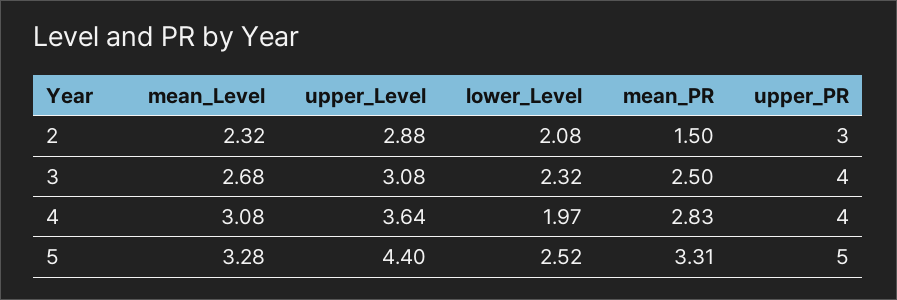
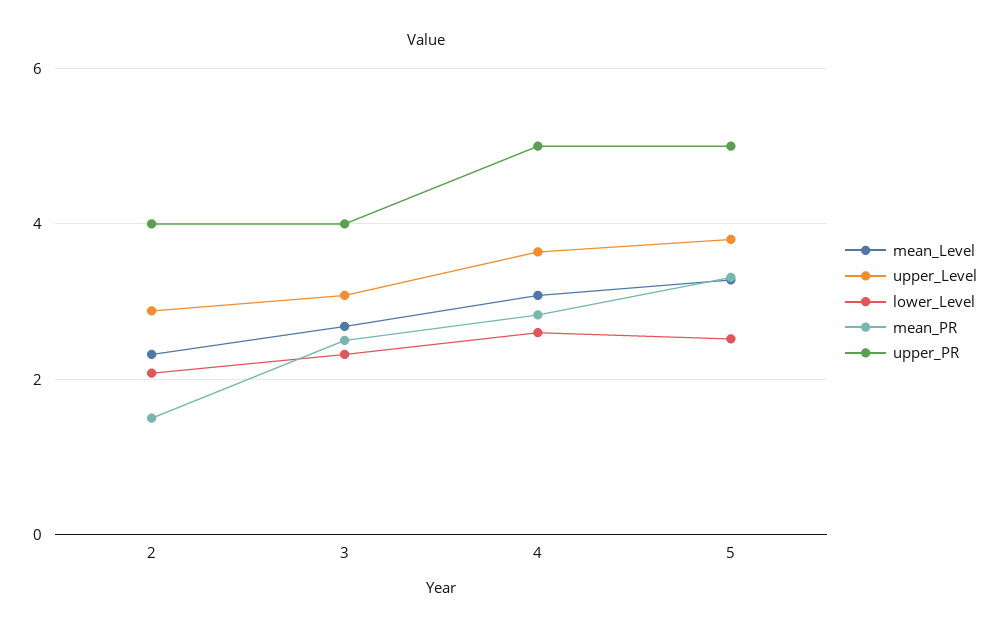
  {
    "mean_Level": {
      "2": 2.32,
      "3": 2.68,
      "4": 3.08,
      "5": 3.28
    },
    "upper_Level": {
      "2": 2.88,
      "3": 3.08,
      "4": 3.64,
-     "5": 4.4
+     "5": 3.8
    },
    "lower_Level": {
      "2": 2.08,
      "3": 2.32,
-     "4": 1.97,
+     "4": 2.6,
      "5": 2.52
    },
    "mean_PR": {
      "2": 1.5,
      "3": 2.5,
      "4": 2.83,
      "5": 3.31
    },
    "upper_PR": {
-     "2": 3,
+     "2": 4,
      "3": 4,
-     "4": 4,
+     "4": 5,
      "5": 5
    }
  }

